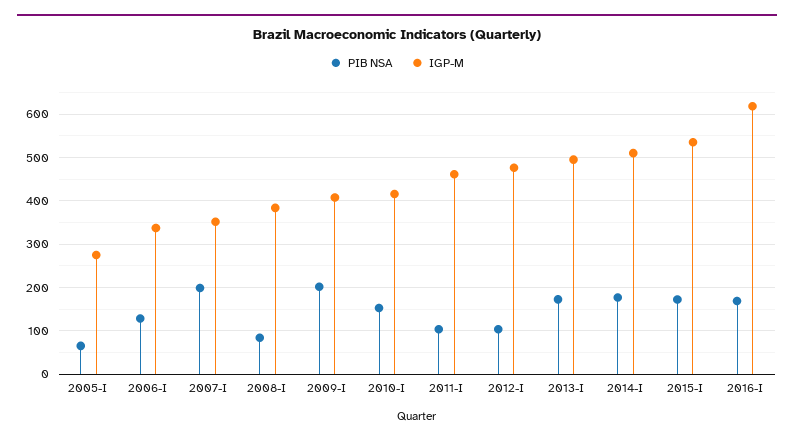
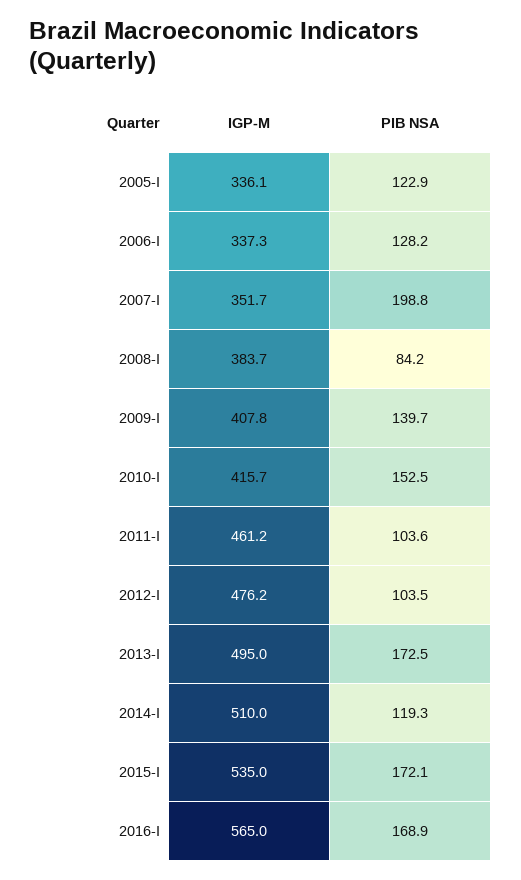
  {
    "PIB NSA": {
-     "2005-I": 60,
+     "2005-I": 122.9,
      "2006-I": 128.2,
      "2007-I": 198.8,
      "2008-I": 84.2,
-     "2009-I": 200,
+     "2009-I": 139.7,
      "2010-I": 152.5,
      "2011-I": 103.6,
      "2012-I": 103.5,
      "2013-I": 172.5,
-     "2014-I": 180,
+     "2014-I": 119.3,
      "2015-I": 172.1,
      "2016-I": 168.9
    },
    "IGP-M": {
-     "2005-I": 280,
+     "2005-I": 336.1,
      "2006-I": 337.3,
      "2007-I": 351.7,
      "2008-I": 383.7,
      "2009-I": 407.8,
      "2010-I": 415.7,
      "2011-I": 461.2,
      "2012-I": 476.2,
      "2013-I": 495,
      "2014-I": 510,
      "2015-I": 535,
-     "2016-I": 620
+     "2016-I": 565
    }
  }

